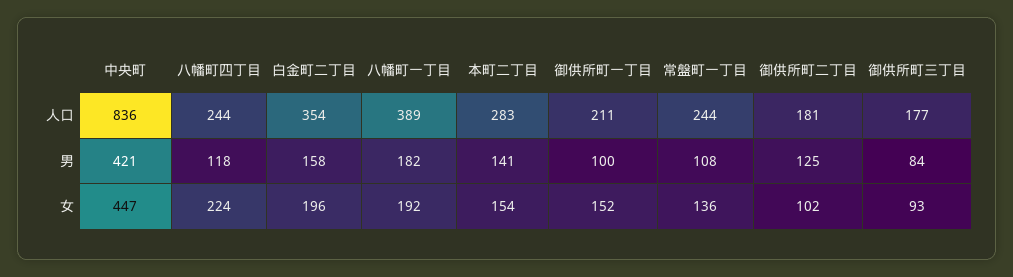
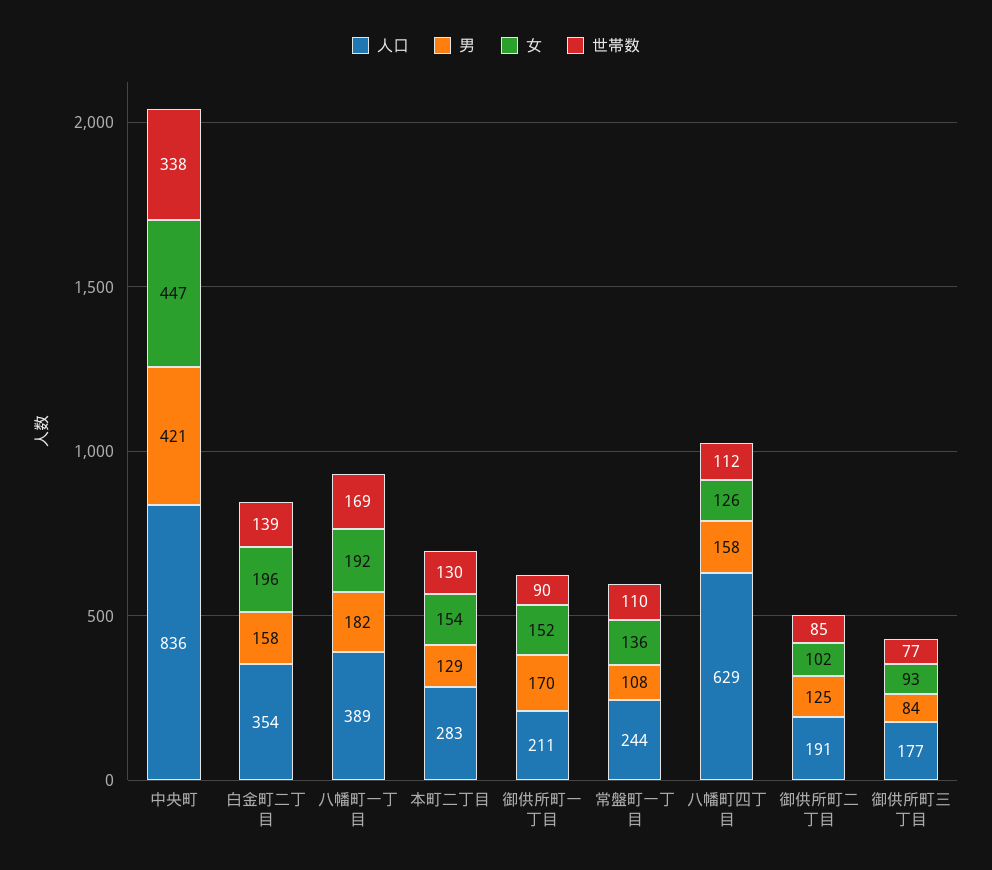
  {
    "人口": {
      "中央町": 836,
-     "八幡町四丁目": 244,
+     "八幡町四丁目": 629,
      "白金町二丁目": 354,
      "八幡町一丁目": 389,
      "本町二丁目": 283,
      "御供所町一丁目": 211,
      "常盤町一丁目": 244,
-     "御供所町二丁目": 181,
+     "御供所町二丁目": 191,
      "御供所町三丁目": 177
    },
    "男": {
      "中央町": 421,
-     "八幡町四丁目": 118,
+     "八幡町四丁目": 158,
      "白金町二丁目": 158,
      "八幡町一丁目": 182,
-     "本町二丁目": 141,
+     "本町二丁目": 129,
-     "御供所町一丁目": 100,
+     "御供所町一丁目": 170,
      "常盤町一丁目": 108,
      "御供所町二丁目": 125,
      "御供所町三丁目": 84
    },
    "女": {
      "中央町": 447,
-     "八幡町四丁目": 224,
+     "八幡町四丁目": 126,
      "白金町二丁目": 196,
      "八幡町一丁目": 192,
      "本町二丁目": 154,
      "御供所町一丁目": 152,
      "常盤町一丁目": 136,
      "御供所町二丁目": 102,
      "御供所町三丁目": 93
-   }
+   },
+   "世帯数": {
+     "中央町": 338,
+     "白金町二丁目": 139,
+     "八幡町一丁目": 169,
+     "本町二丁目": 130,
+     "御供所町一丁目": 90,
+     "常盤町一丁目": 110,
+     "八幡町四丁目": 112,
+     "御供所町二丁目": 85,
+     "御供所町三丁目": 77
+   }
  }

